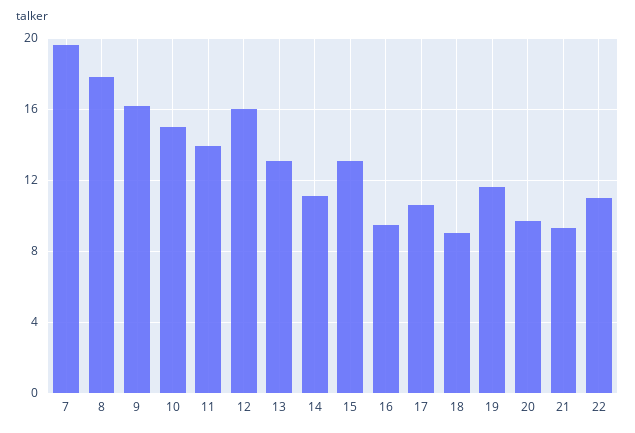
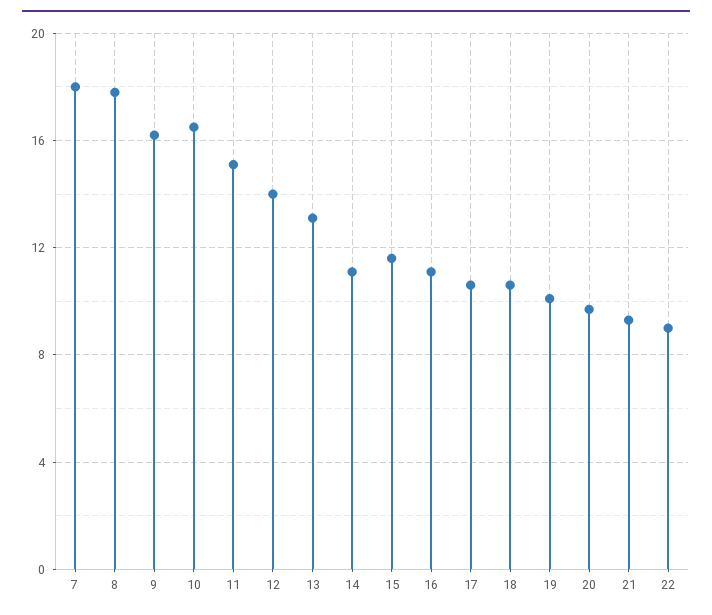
  {
-   "7": 19.5,
+   "7": 18,
    "8": 18,
    "9": 16,
-   "10": 15,
+   "10": 16.5,
-   "11": 14,
+   "11": 15,
-   "12": 16,
+   "12": 14,
    "13": 13,
    "14": 11,
-   "15": 13,
+   "15": 11.5,
-   "16": 9.5,
+   "16": 11,
    "17": 10.5,
-   "18": 9,
+   "18": 10.5,
-   "19": 11.5,
+   "19": 10,
    "20": 9.5,
    "21": 9.5,
-   "22": 11
+   "22": 9
  }

